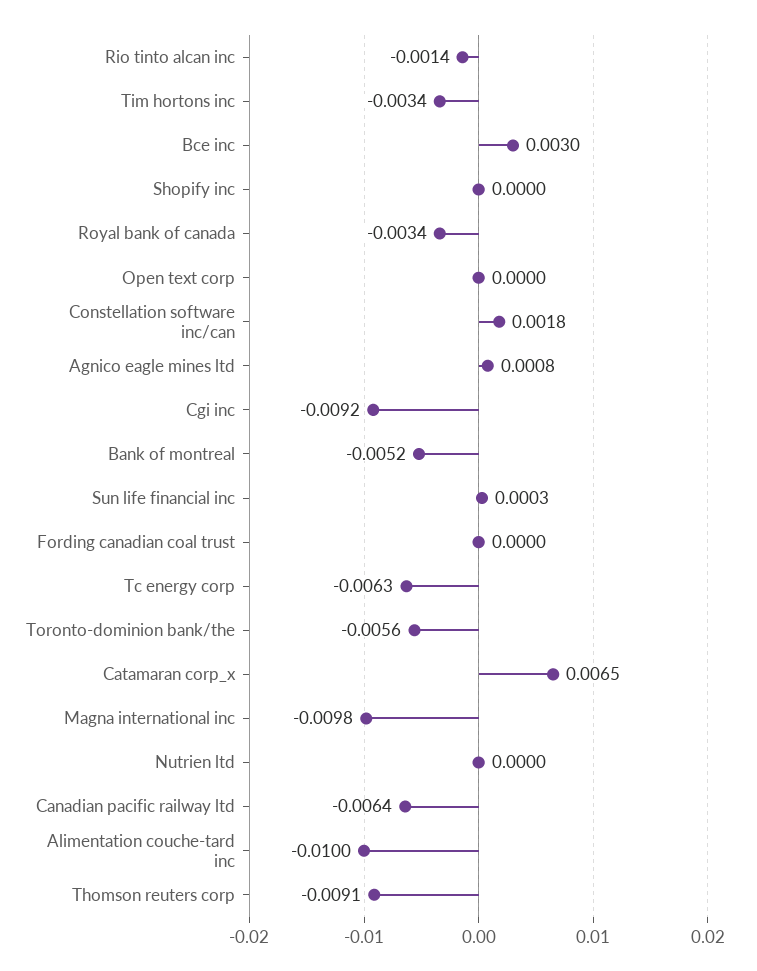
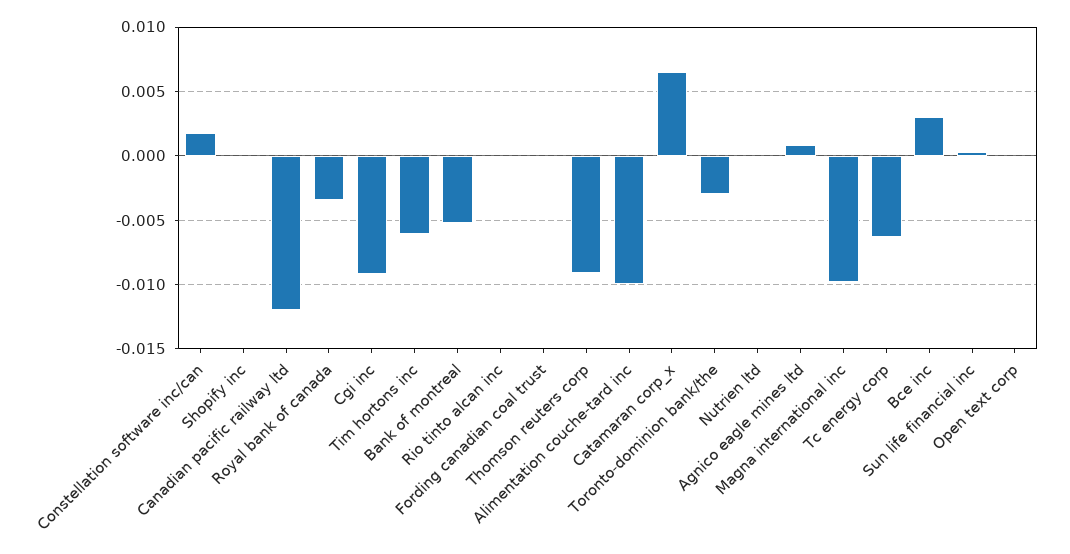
  {
-   "Rio tinto alcan inc": -0.0014,
+   "Rio tinto alcan inc": 0,
-   "Tim hortons inc": -0.0034,
+   "Tim hortons inc": -0.006,
    "Bce inc": 0.003,
    "Shopify inc": 0,
    "Royal bank of canada": -0.0034,
    "Open text corp": 0,
    "Constellation software inc/can": 0.0018,
    "Agnico eagle mines ltd": 0.0008,
    "Cgi inc": -0.0092,
    "Bank of montreal": -0.0052,
    "Sun life financial inc": 0.0003,
    "Fording canadian coal trust": 0,
    "Tc energy corp": -0.0063,
-   "Toronto-dominion bank/the": -0.0056,
+   "Toronto-dominion bank/the": -0.003,
    "Catamaran corp_x": 0.0065,
    "Magna international inc": -0.0098,
    "Nutrien ltd": 0,
-   "Canadian pacific railway ltd": -0.0064,
+   "Canadian pacific railway ltd": -0.012,
    "Alimentation couche-tard inc": -0.01,
    "Thomson reuters corp": -0.0091
  }

